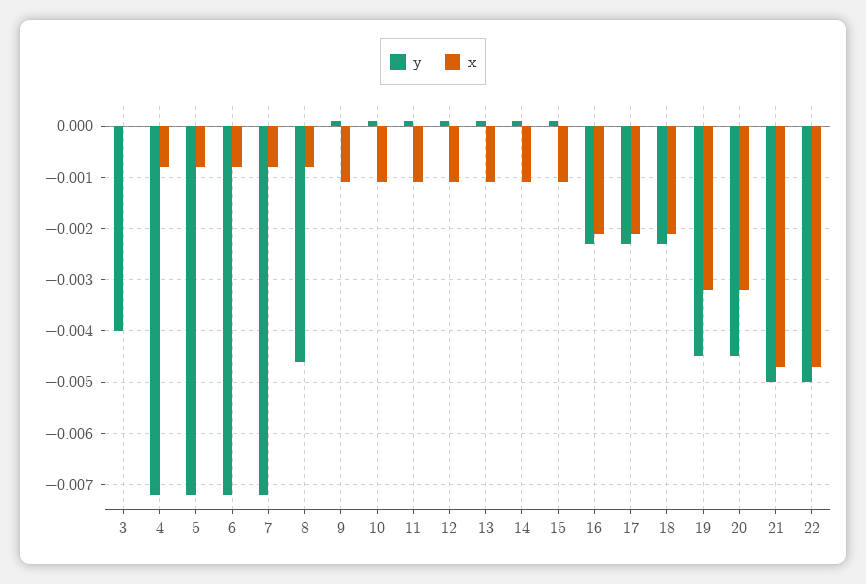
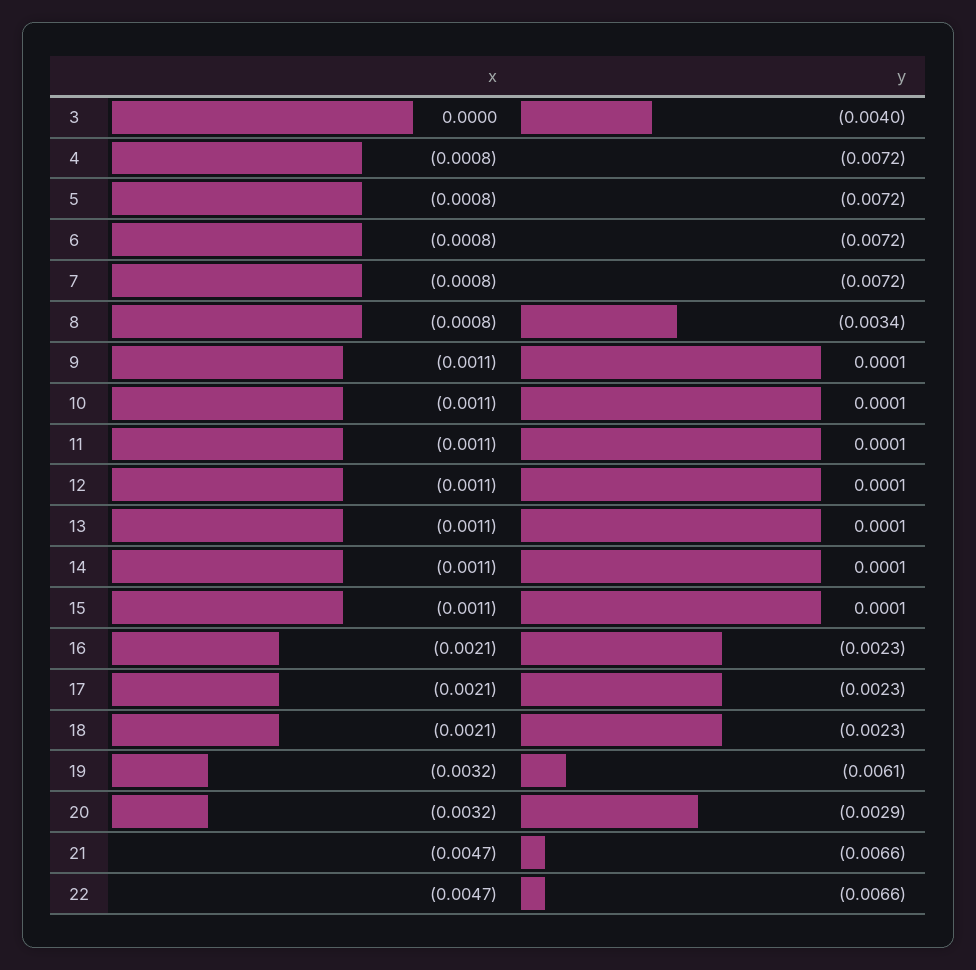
  {
    "y": {
      "3": -0.004,
      "4": -0.0072,
      "5": -0.0072,
      "6": -0.0072,
      "7": -0.0072,
-     "8": -0.0045,
+     "8": -0.0034,
      "9": 0.0001,
      "10": 0.0001,
      "11": 0.0001,
      "12": 0.0001,
      "13": 0.0001,
      "14": 0.0001,
      "15": 0.0001,
      "16": -0.0023,
      "17": -0.0023,
      "18": -0.0023,
-     "19": -0.0045,
+     "19": -0.0061,
-     "20": -0.0045,
+     "20": -0.0029,
-     "21": -0.005,
+     "21": -0.0066,
-     "22": -0.005
+     "22": -0.0066
    },
    "x": {
      "3": 0,
      "4": -0.0008,
      "5": -0.0008,
      "6": -0.0008,
      "7": -0.0008,
      "8": -0.0008,
      "9": -0.0011,
      "10": -0.0011,
      "11": -0.0011,
      "12": -0.0011,
      "13": -0.0011,
      "14": -0.0011,
      "15": -0.0011,
      "16": -0.0021,
      "17": -0.0021,
      "18": -0.0021,
      "19": -0.0032,
      "20": -0.0032,
      "21": -0.0047,
      "22": -0.0047
    }
  }

